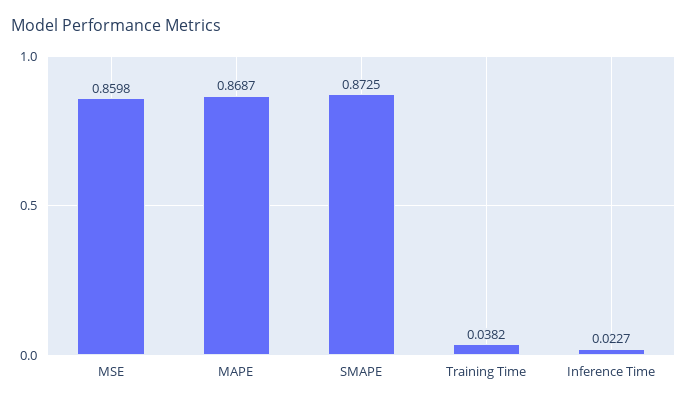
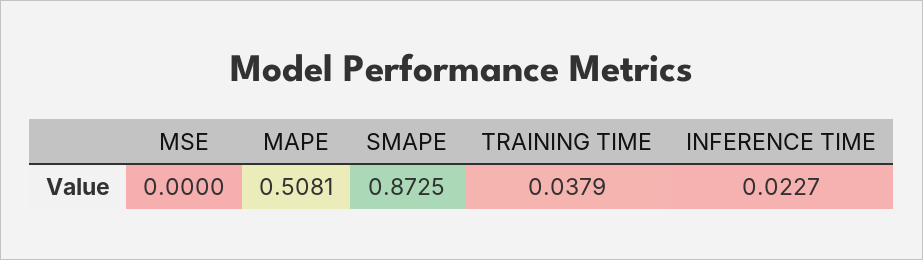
  {
-   "MSE": 0.8598,
+   "MSE": 0,
-   "MAPE": 0.8687,
+   "MAPE": 0.5081,
    "SMAPE": 0.8725,
-   "Training Time": 0.0382,
+   "Training Time": 0.0379,
    "Inference Time": 0.0227
  }

